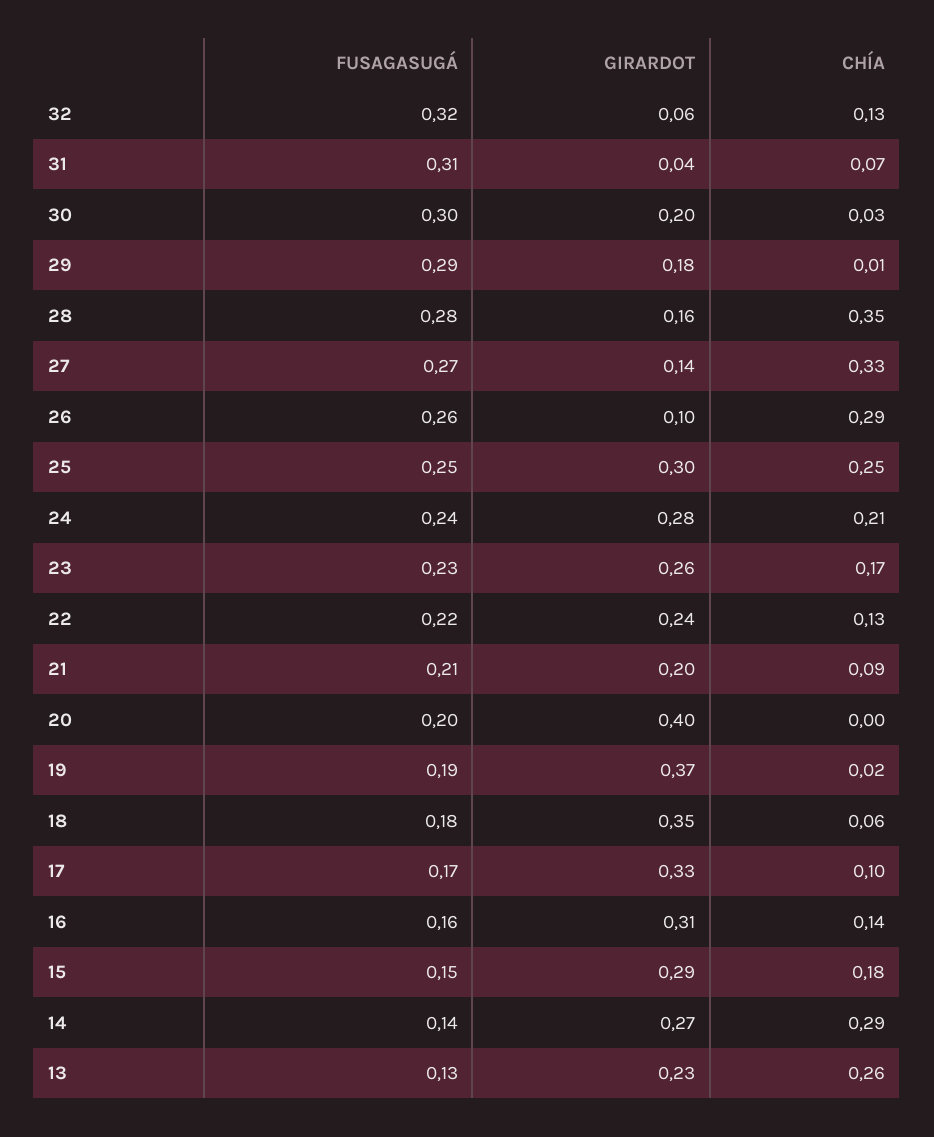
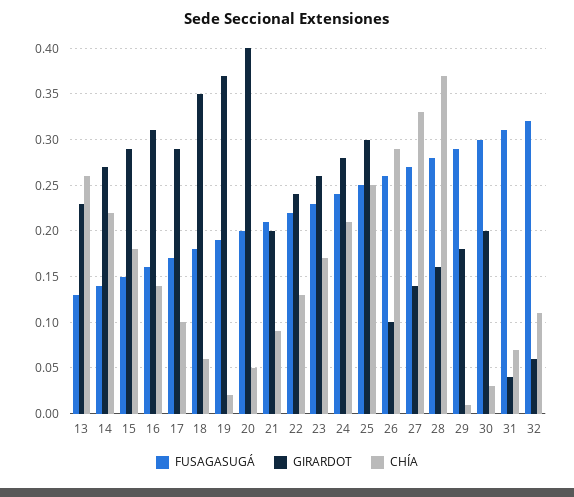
  {
    "FUSAGASUGÁ": {
      "32": 0.32,
      "31": 0.31,
      "30": 0.3,
      "29": 0.29,
      "28": 0.28,
      "27": 0.27,
      "26": 0.26,
      "25": 0.25,
      "24": 0.24,
      "23": 0.23,
      "22": 0.22,
      "21": 0.21,
      "20": 0.2,
      "19": 0.19,
      "18": 0.18,
      "17": 0.17,
      "16": 0.16,
      "15": 0.15,
      "14": 0.14,
      "13": 0.13
    },
    "GIRARDOT": {
      "32": 0.06,
      "31": 0.04,
      "30": 0.2,
      "29": 0.18,
      "28": 0.16,
      "27": 0.14,
      "26": 0.1,
      "25": 0.3,
      "24": 0.28,
      "23": 0.26,
      "22": 0.24,
      "21": 0.2,
      "20": 0.4,
      "19": 0.37,
      "18": 0.35,
-     "17": 0.33,
+     "17": 0.29,
      "16": 0.31,
      "15": 0.29,
      "14": 0.27,
      "13": 0.23
    },
    "CHÍA": {
-     "32": 0.13,
+     "32": 0.11,
      "31": 0.07,
      "30": 0.03,
      "29": 0.01,
-     "28": 0.35,
+     "28": 0.37,
      "27": 0.33,
      "26": 0.29,
      "25": 0.25,
      "24": 0.21,
      "23": 0.17,
      "22": 0.13,
      "21": 0.09,
-     "20": 0,
+     "20": 0.05,
      "19": 0.02,
      "18": 0.06,
      "17": 0.1,
      "16": 0.14,
      "15": 0.18,
-     "14": 0.29,
+     "14": 0.22,
      "13": 0.26
    }
  }

